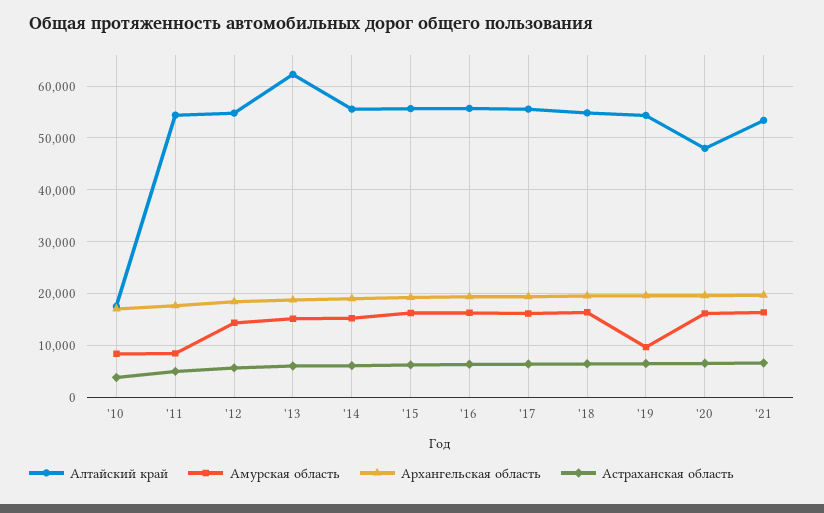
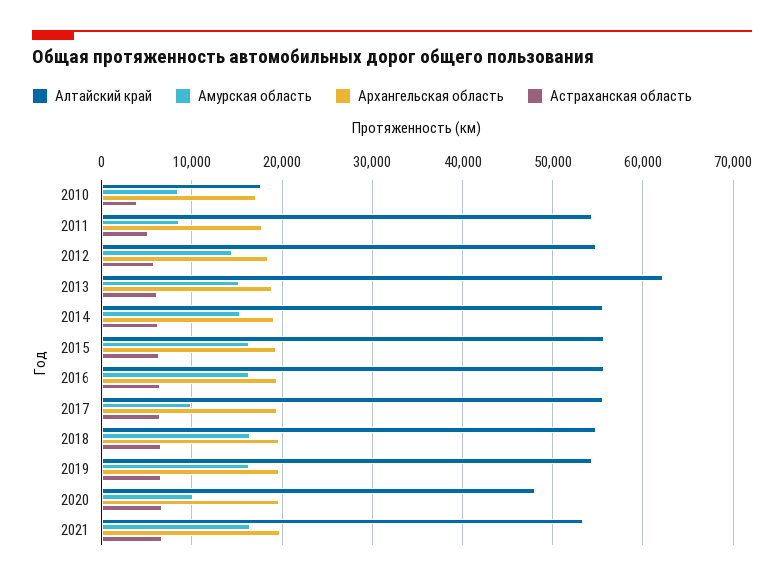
  {
    "Алтайский край": {
      "'10": 18000,
      "'11": 54000,
      "'12": 55000,
      "'13": 62000,
      "'14": 56000,
      "'15": 56000,
      "'16": 56000,
      "'17": 56000,
      "'18": 55000,
      "'19": 54000,
      "'20": 48000,
      "'21": 53000
    },
    "Амурская область": {
      "'10": 8000,
      "'11": 9000,
      "'12": 14000,
      "'13": 15000,
      "'14": 15000,
      "'15": 16000,
      "'16": 16000,
-     "'17": 16000,
+     "'17": 10000,
      "'18": 16000,
-     "'19": 10000,
+     "'19": 16000,
-     "'20": 16000,
+     "'20": 10000,
      "'21": 16000
    },
    "Архангельская область": {
      "'10": 17000,
      "'11": 18000,
      "'12": 18000,
      "'13": 19000,
      "'14": 19000,
      "'15": 19000,
      "'16": 19000,
      "'17": 19000,
      "'18": 20000,
      "'19": 20000,
      "'20": 20000,
      "'21": 20000
    },
    "Астраханская область": {
      "'10": 4000,
      "'11": 5000,
      "'12": 6000,
      "'13": 6000,
      "'14": 6000,
      "'15": 6000,
      "'16": 6000,
      "'17": 7000,
      "'18": 7000,
      "'19": 7000,
      "'20": 7000,
      "'21": 7000
    }
  }

